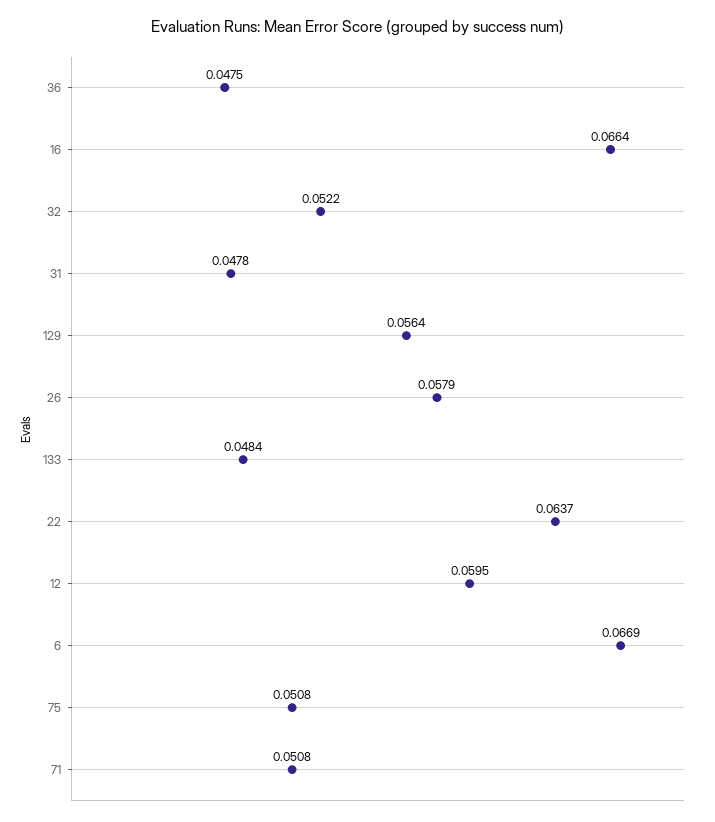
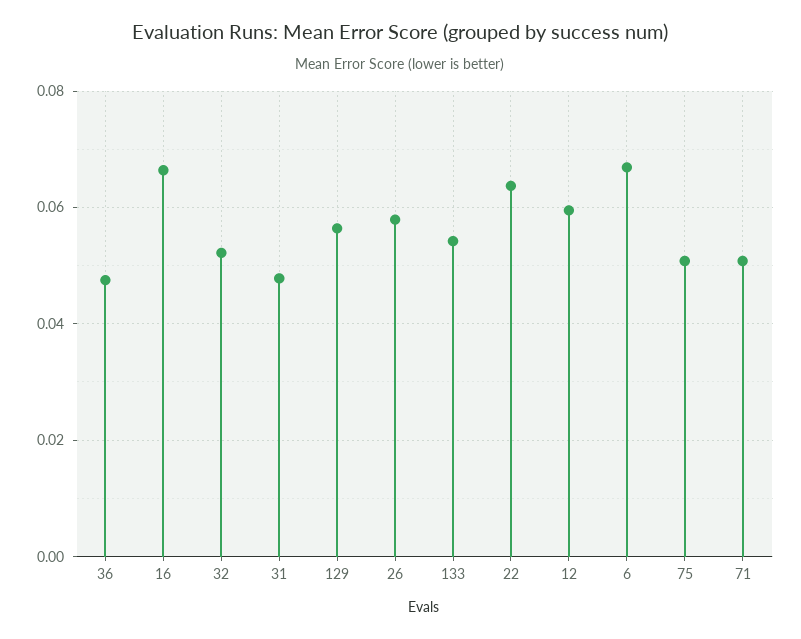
  {
    "36": 0.0475,
    "16": 0.0664,
    "32": 0.0522,
    "31": 0.0478,
    "129": 0.0564,
    "26": 0.0579,
-   "133": 0.0484,
+   "133": 0.054,
    "22": 0.0637,
    "12": 0.0595,
    "6": 0.0669,
    "75": 0.0508,
    "71": 0.0508
  }

